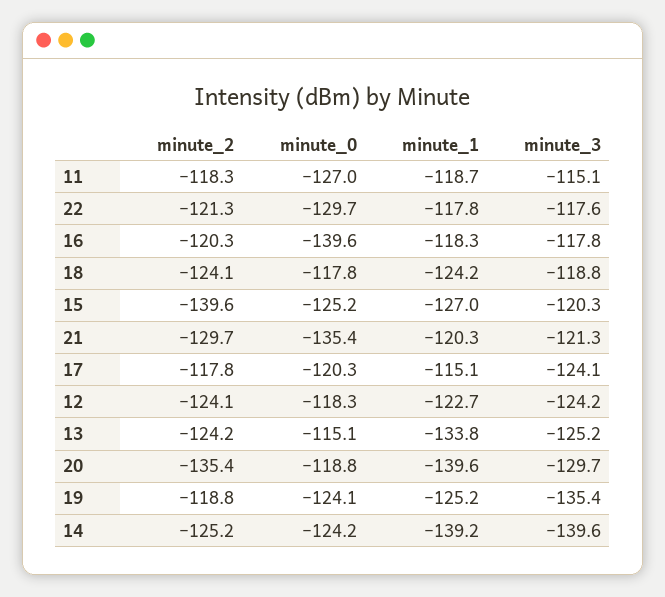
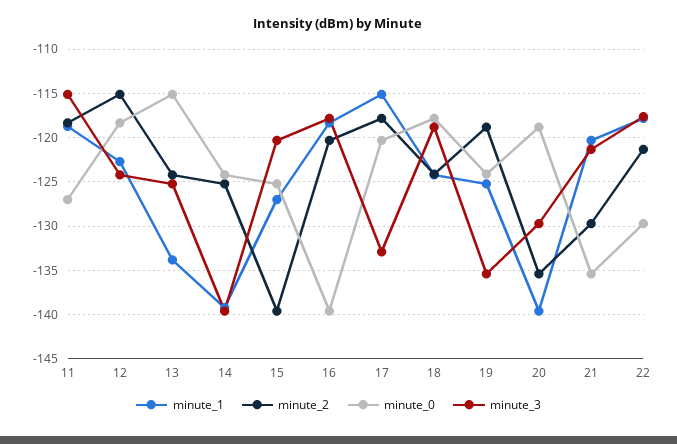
  {
    "minute_2": {
      "11": -118.3,
      "22": -121.3,
      "16": -120.3,
      "18": -124.1,
      "15": -139.6,
      "21": -129.7,
      "17": -117.8,
-     "12": -124.1,
+     "12": -115,
      "13": -124.2,
      "20": -135.4,
      "19": -118.8,
      "14": -125.2
    },
    "minute_0": {
      "11": -127,
      "22": -129.7,
      "16": -139.6,
      "18": -117.8,
      "15": -125.2,
      "21": -135.4,
      "17": -120.3,
      "12": -118.3,
      "13": -115.1,
      "20": -118.8,
      "19": -124.1,
      "14": -124.2
    },
    "minute_1": {
      "11": -118.7,
      "22": -117.8,
      "16": -118.3,
      "18": -124.2,
      "15": -127,
      "21": -120.3,
      "17": -115.1,
      "12": -122.7,
      "13": -133.8,
      "20": -139.6,
      "19": -125.2,
      "14": -139.2
    },
    "minute_3": {
      "11": -115.1,
      "22": -117.6,
      "16": -117.8,
      "18": -118.8,
      "15": -120.3,
      "21": -121.3,
-     "17": -124.1,
+     "17": -133,
      "12": -124.2,
      "13": -125.2,
      "20": -129.7,
      "19": -135.4,
      "14": -139.6
    }
  }

